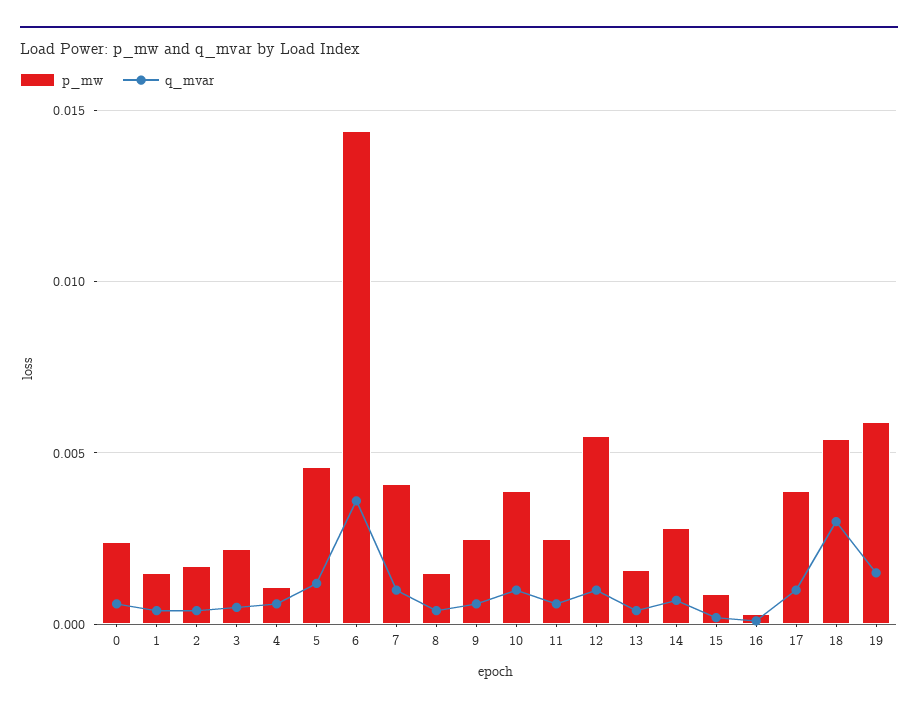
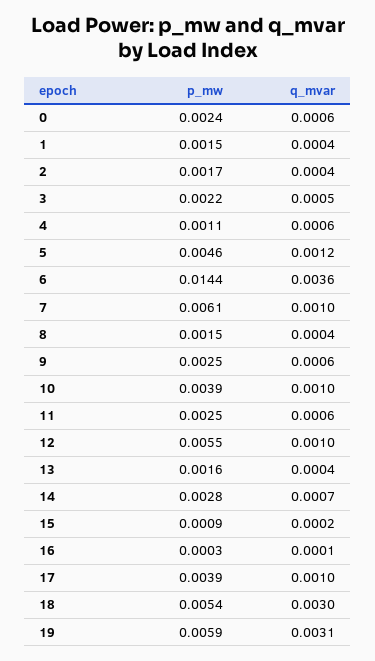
  {
    "p_mw": {
      "0": 0.0024,
      "1": 0.0015,
      "2": 0.0017,
      "3": 0.0022,
      "4": 0.0011,
      "5": 0.0046,
      "6": 0.0144,
-     "7": 0.004,
+     "7": 0.0061,
      "8": 0.0015,
      "9": 0.0025,
      "10": 0.0039,
      "11": 0.0025,
      "12": 0.0055,
      "13": 0.0016,
      "14": 0.0028,
      "15": 0.0009,
      "16": 0.0003,
      "17": 0.0039,
      "18": 0.0054,
      "19": 0.0059
    },
    "q_mvar": {
      "0": 0.0006,
      "1": 0.0004,
      "2": 0.0004,
      "3": 0.0005,
      "4": 0.0006,
      "5": 0.0012,
      "6": 0.0036,
      "7": 0.001,
      "8": 0.0004,
      "9": 0.0006,
      "10": 0.001,
      "11": 0.0006,
      "12": 0.001,
      "13": 0.0004,
      "14": 0.0007,
      "15": 0.0002,
      "16": 0.0001,
      "17": 0.001,
      "18": 0.003,
-     "19": 0.0015
+     "19": 0.0031
    }
  }

